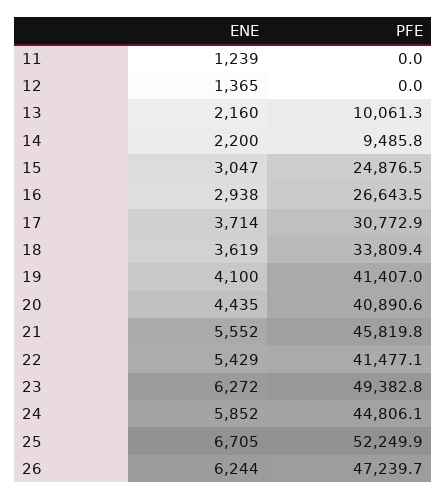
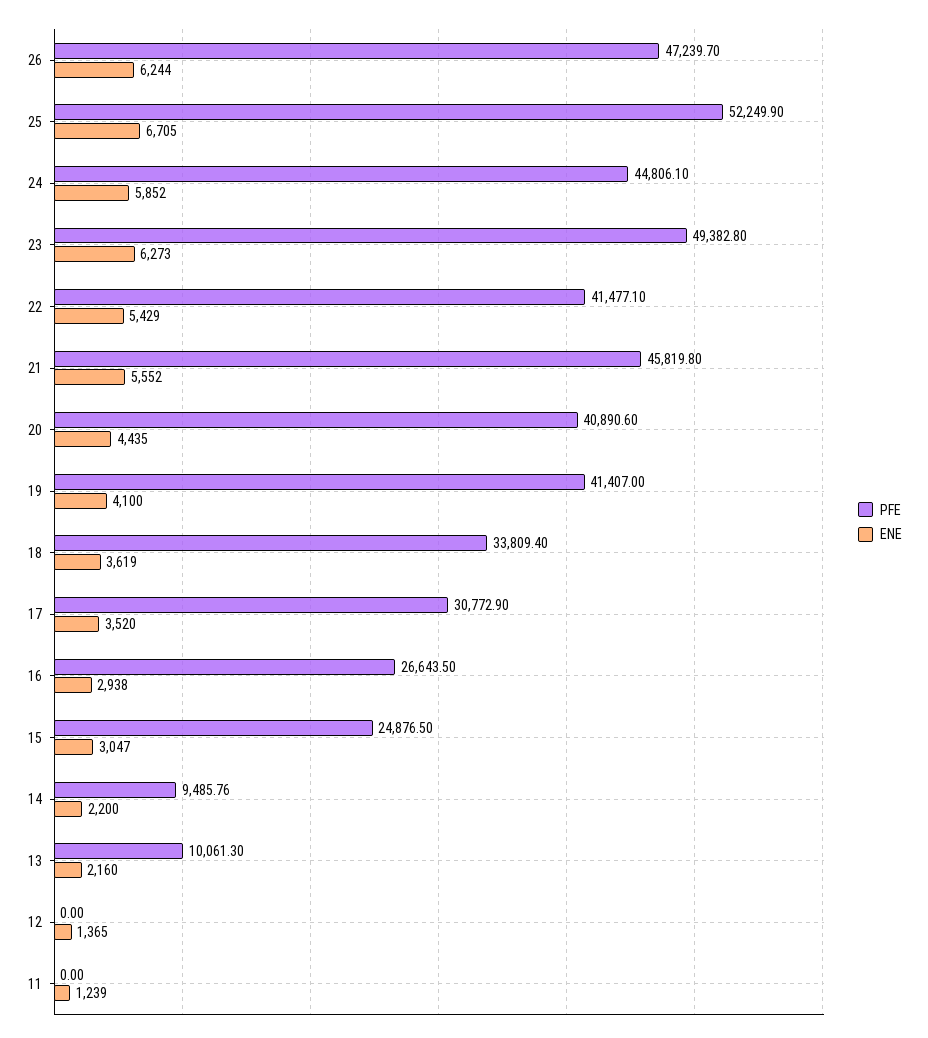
  {
    "ENE": {
      "11": 1239,
      "12": 1365,
      "13": 2160,
      "14": 2200,
      "15": 3047,
      "16": 2938,
-     "17": 3714,
+     "17": 3520,
      "18": 3619,
      "19": 4100,
      "20": 4435,
      "21": 5552,
      "22": 5429,
-     "23": 6272,
+     "23": 6273,
      "24": 5852,
      "25": 6705,
      "26": 6244
    },
    "PFE": {
      "11": 0,
      "12": 0,
      "13": 10061.3,
      "14": 9485.76,
      "15": 24876.5,
      "16": 26643.5,
      "17": 30772.9,
      "18": 33809.4,
      "19": 41407,
      "20": 40890.6,
      "21": 45819.8,
      "22": 41477.1,
      "23": 49382.8,
      "24": 44806.1,
      "25": 52249.9,
      "26": 47239.7
    }
  }

